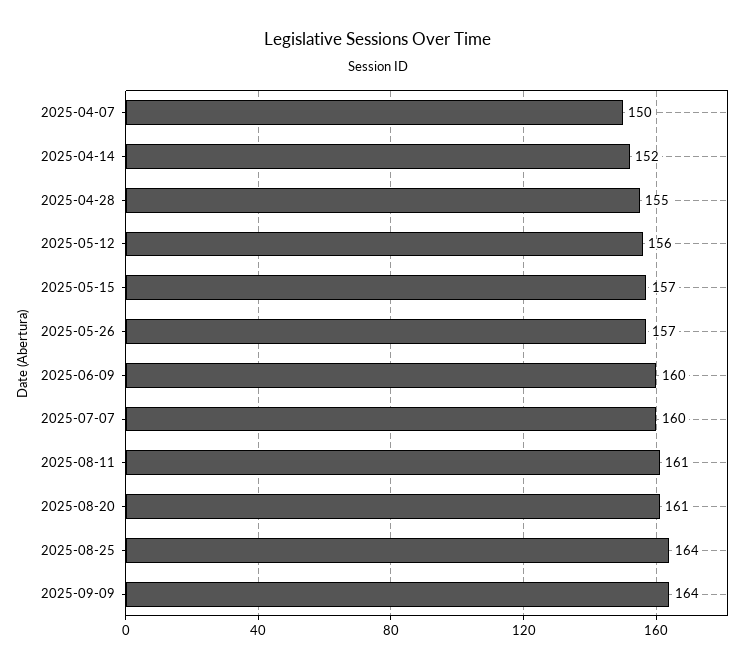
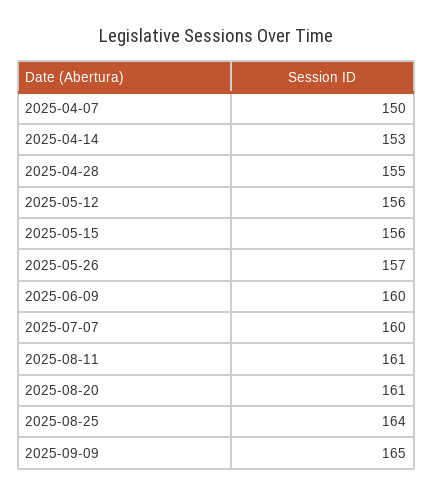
  {
    "2025-04-07": 150,
-   "2025-04-14": 152,
+   "2025-04-14": 153,
    "2025-04-28": 155,
    "2025-05-12": 156,
-   "2025-05-15": 157,
+   "2025-05-15": 156,
    "2025-05-26": 157,
    "2025-06-09": 160,
    "2025-07-07": 160,
    "2025-08-11": 161,
    "2025-08-20": 161,
    "2025-08-25": 164,
-   "2025-09-09": 164
+   "2025-09-09": 165
  }

